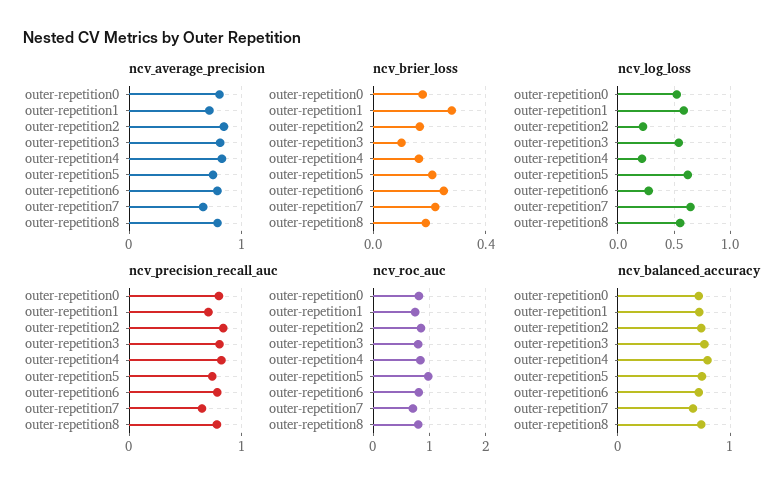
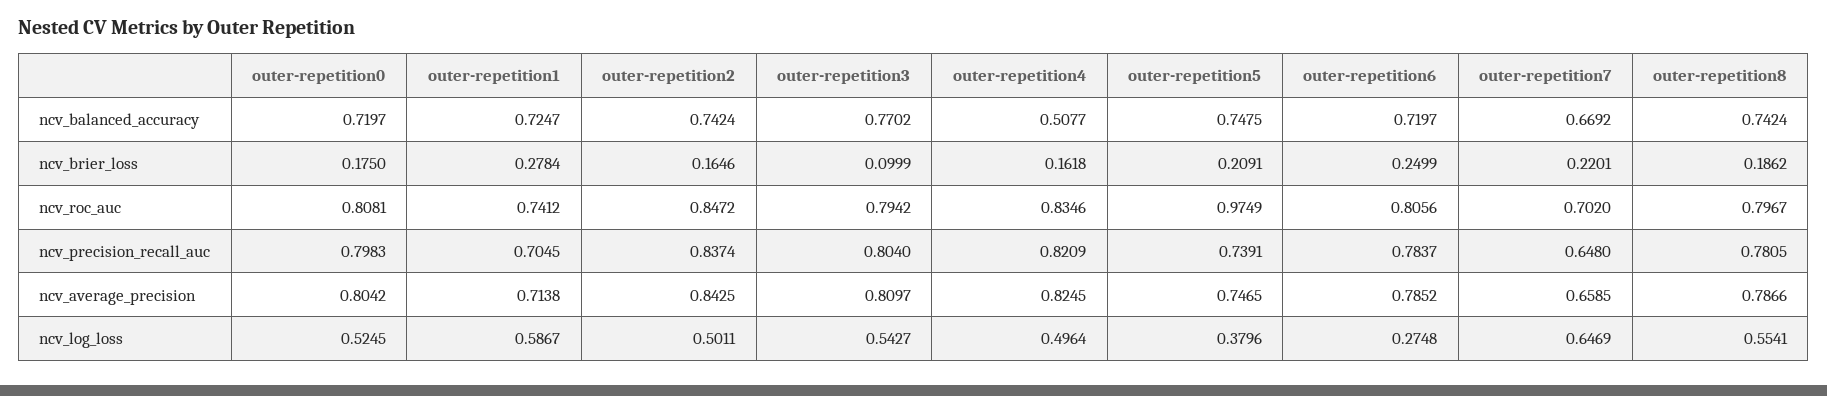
  {
    "ncv_average_precision": {
      "outer-repetition0": 0.8042,
      "outer-repetition1": 0.7138,
      "outer-repetition2": 0.8425,
      "outer-repetition3": 0.8097,
      "outer-repetition4": 0.8245,
      "outer-repetition5": 0.7465,
      "outer-repetition6": 0.7852,
      "outer-repetition7": 0.6585,
      "outer-repetition8": 0.7866
    },
    "ncv_brier_loss": {
      "outer-repetition0": 0.175,
      "outer-repetition1": 0.2784,
      "outer-repetition2": 0.1646,
      "outer-repetition3": 0.0999,
      "outer-repetition4": 0.1618,
      "outer-repetition5": 0.2091,
      "outer-repetition6": 0.2499,
      "outer-repetition7": 0.2201,
      "outer-repetition8": 0.1862
    },
    "ncv_log_loss": {
      "outer-repetition0": 0.5245,
      "outer-repetition1": 0.5867,
-     "outer-repetition2": 0.2,
+     "outer-repetition2": 0.5011,
      "outer-repetition3": 0.5427,
-     "outer-repetition4": 0.2,
+     "outer-repetition4": 0.4964,
-     "outer-repetition5": 0.6,
+     "outer-repetition5": 0.3796,
      "outer-repetition6": 0.2748,
      "outer-repetition7": 0.6469,
      "outer-repetition8": 0.5541
    },
    "ncv_precision_recall_auc": {
      "outer-repetition0": 0.7983,
      "outer-repetition1": 0.7045,
      "outer-repetition2": 0.8374,
      "outer-repetition3": 0.804,
      "outer-repetition4": 0.8209,
      "outer-repetition5": 0.7391,
      "outer-repetition6": 0.7837,
      "outer-repetition7": 0.648,
      "outer-repetition8": 0.7805
    },
    "ncv_roc_auc": {
      "outer-repetition0": 0.8081,
      "outer-repetition1": 0.7412,
      "outer-repetition2": 0.8472,
      "outer-repetition3": 0.7942,
      "outer-repetition4": 0.8346,
      "outer-repetition5": 0.9749,
      "outer-repetition6": 0.8056,
      "outer-repetition7": 0.702,
      "outer-repetition8": 0.7967
    },
    "ncv_balanced_accuracy": {
      "outer-repetition0": 0.7197,
      "outer-repetition1": 0.7247,
      "outer-repetition2": 0.7424,
      "outer-repetition3": 0.7702,
-     "outer-repetition4": 0.8,
+     "outer-repetition4": 0.5077,
      "outer-repetition5": 0.7475,
      "outer-repetition6": 0.7197,
      "outer-repetition7": 0.6692,
      "outer-repetition8": 0.7424
    }
  }

